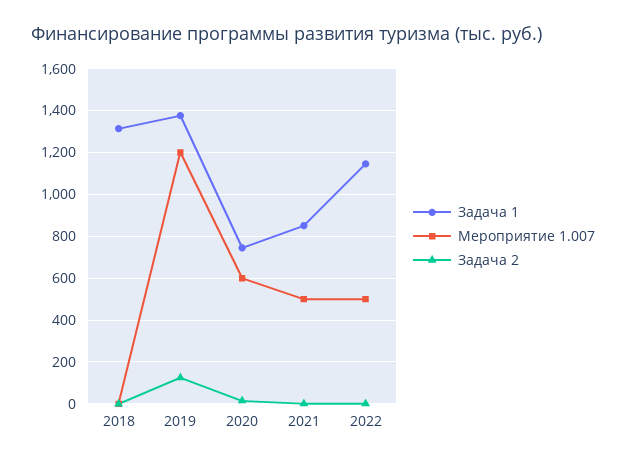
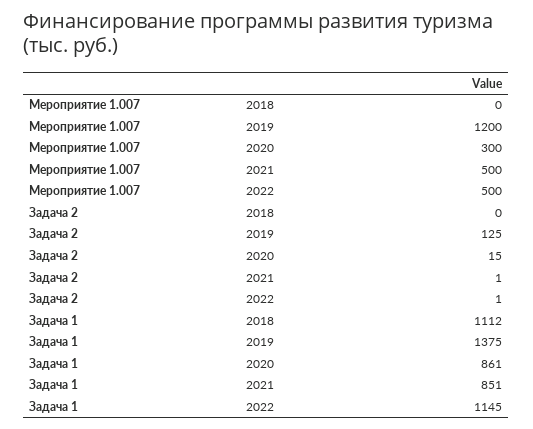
  {
    "Задача 1": {
-     "2018": 1300,
+     "2018": 1112,
      "2019": 1375,
-     "2020": 750,
+     "2020": 861,
      "2021": 851,
      "2022": 1145
    },
    "Мероприятие 1.007": {
      "2018": 0,
      "2019": 1200,
-     "2020": 600,
+     "2020": 300,
      "2021": 500,
      "2022": 500
    },
    "Задача 2": {
      "2018": 0,
      "2019": 125,
      "2020": 15,
      "2021": 1,
      "2022": 1
    }
  }

